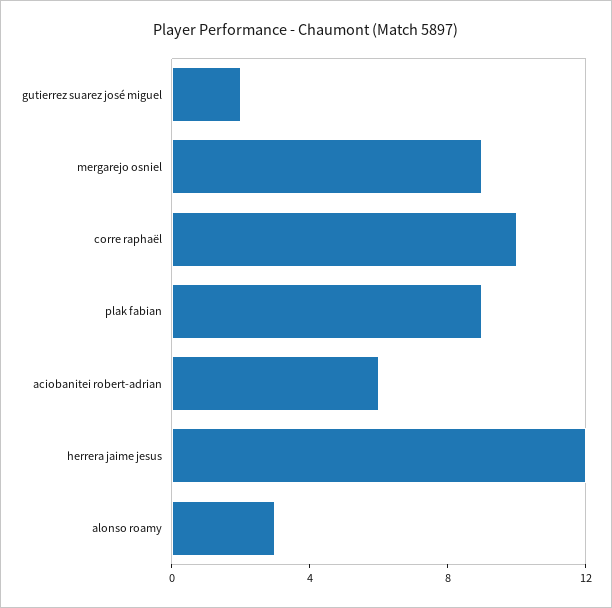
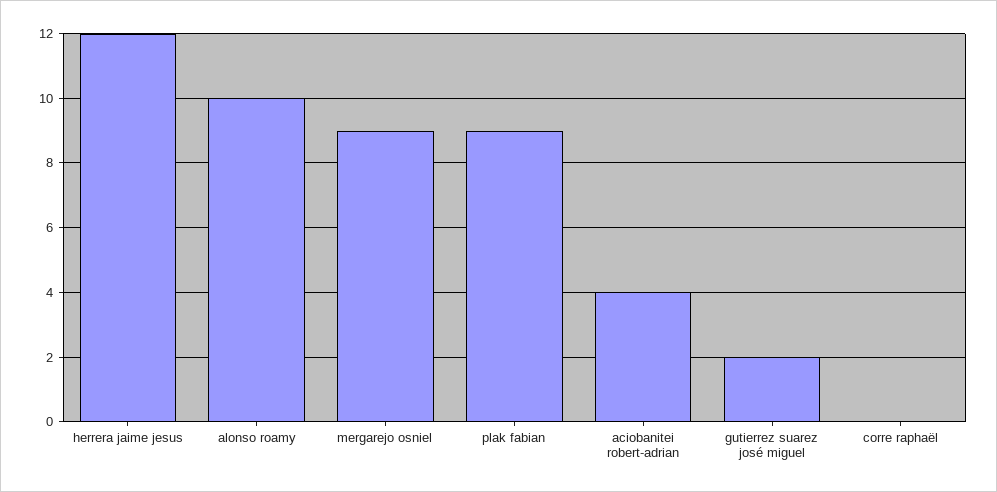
  {
    "gutierrez suarez josé miguel": 2,
    "mergarejo osniel": 9,
-   "corre raphaël": 10,
+   "corre raphaël": 0,
    "plak fabian": 9,
-   "aciobanitei robert-adrian": 6,
+   "aciobanitei robert-adrian": 4,
    "herrera jaime jesus": 12,
-   "alonso roamy": 3
+   "alonso roamy": 10
  }

